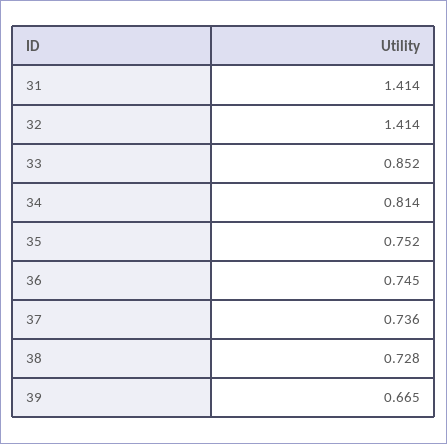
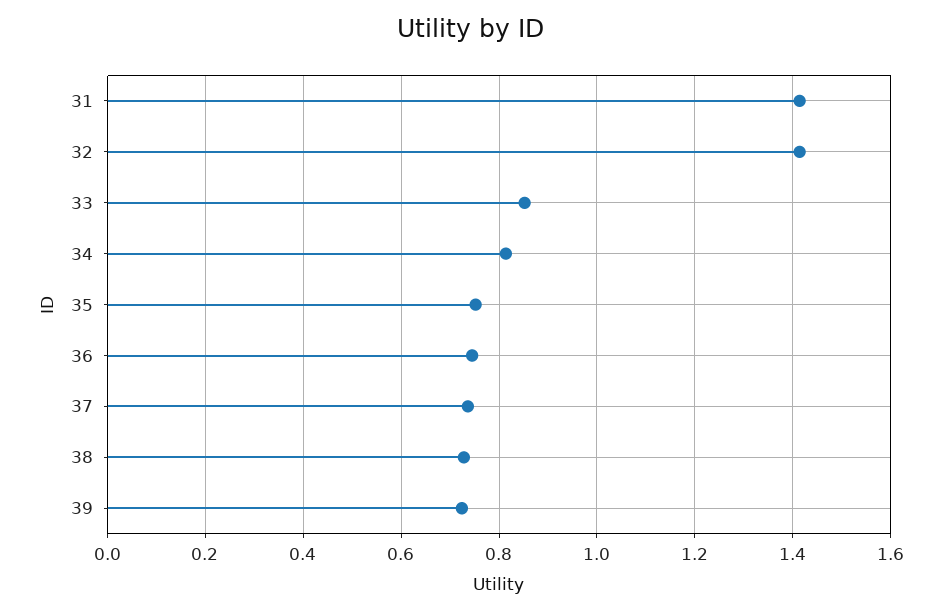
  {
    "31": 1.414,
    "32": 1.414,
    "33": 0.852,
    "34": 0.814,
    "35": 0.752,
    "36": 0.745,
    "37": 0.736,
    "38": 0.728,
-   "39": 0.665
+   "39": 0.72
  }

